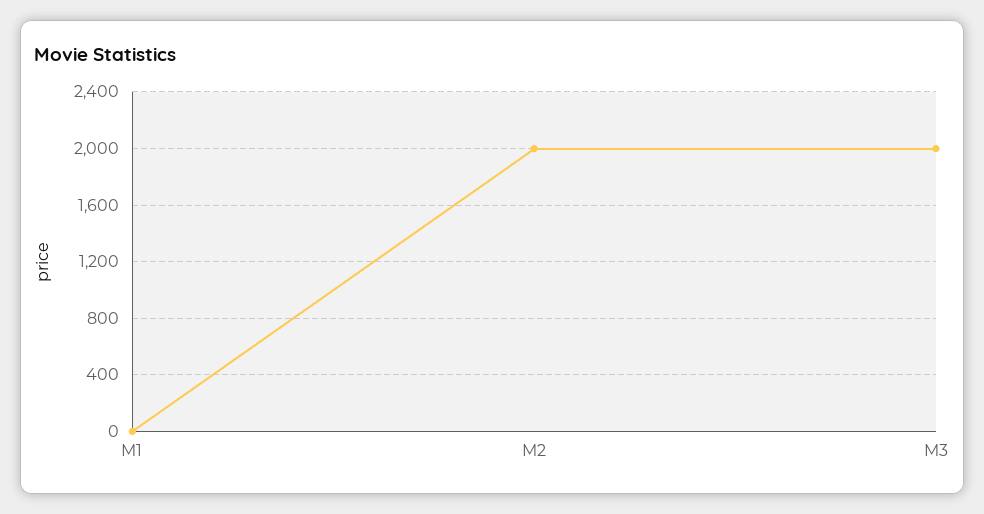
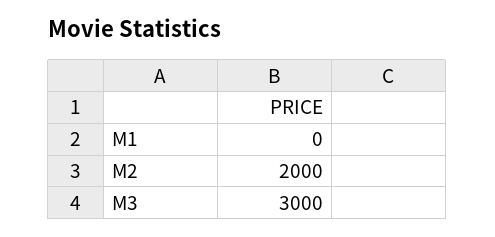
  {
    "M1": 0,
    "M2": 2000,
-   "M3": 2000
+   "M3": 3000
  }

